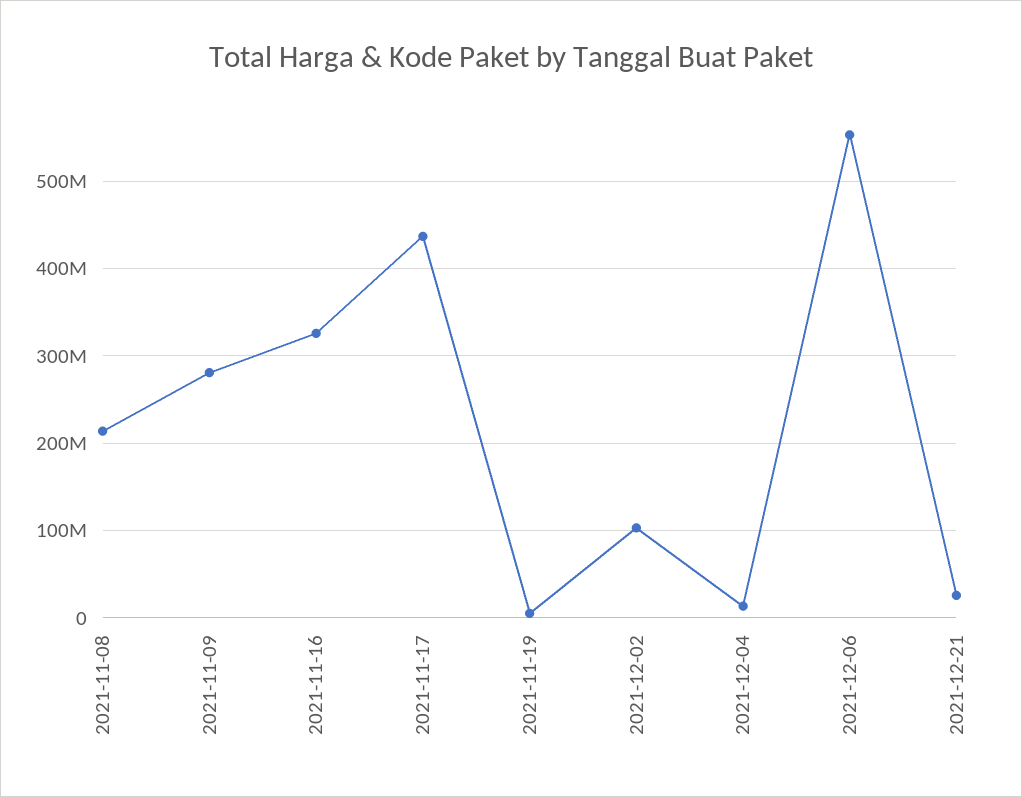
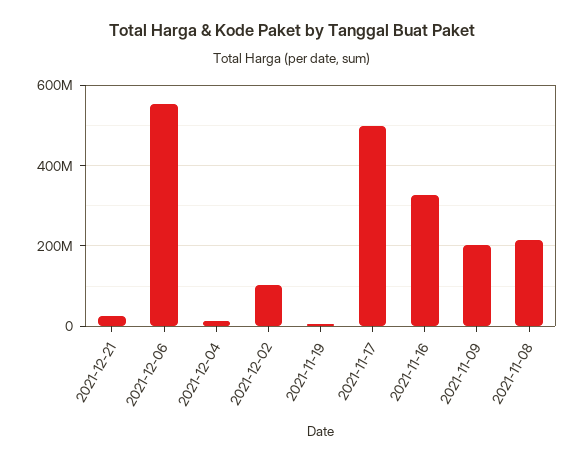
  {
    "2021-11-08": 210000000,
-   "2021-11-09": 280000000,
+   "2021-11-09": 200000000,
    "2021-11-16": 330000000,
-   "2021-11-17": 440000000,
+   "2021-11-17": 500000000,
    "2021-11-19": 10000000,
    "2021-12-02": 100000000,
    "2021-12-04": 10000000,
    "2021-12-06": 550000000,
    "2021-12-21": 30000000
  }

